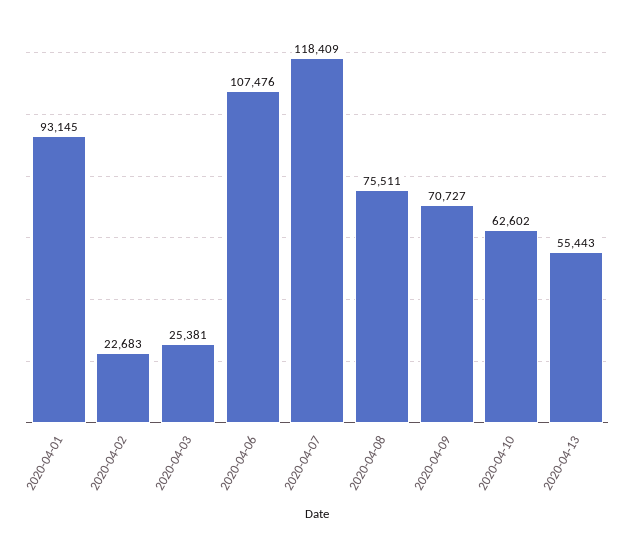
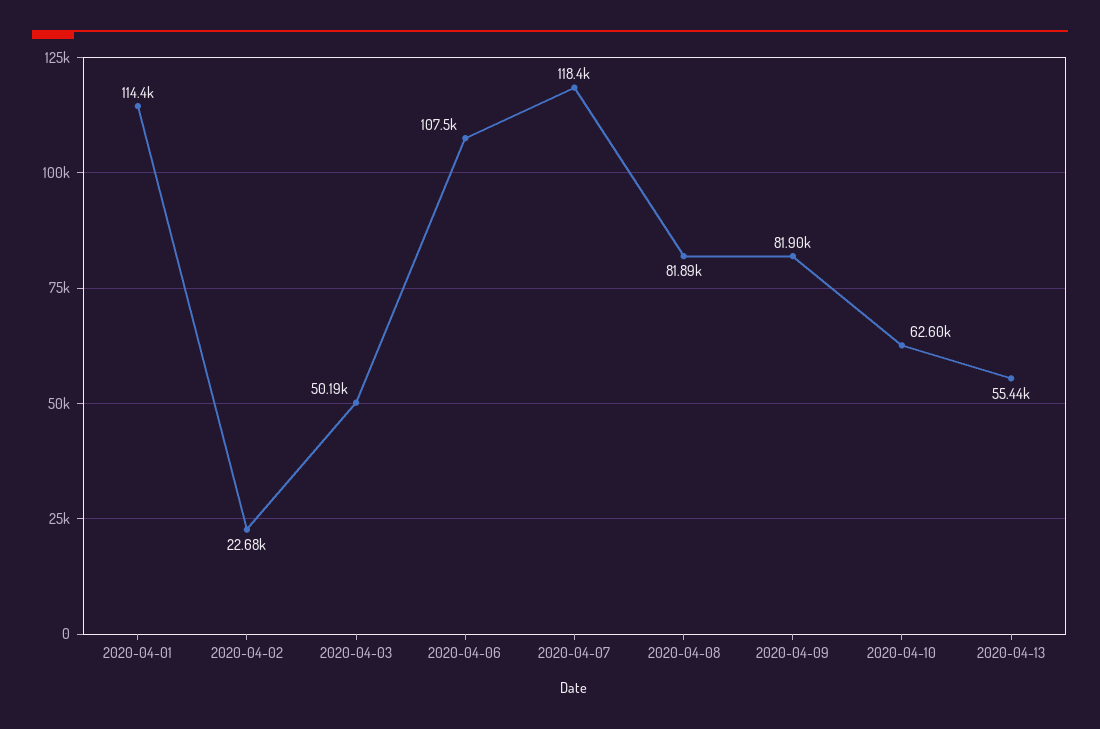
  {
-   "2020-04-01": 93145,
+   "2020-04-01": 114400,
    "2020-04-02": 22683,
-   "2020-04-03": 25381,
+   "2020-04-03": 50190,
    "2020-04-06": 107476,
    "2020-04-07": 118409,
-   "2020-04-08": 75511,
+   "2020-04-08": 81890,
-   "2020-04-09": 70727,
+   "2020-04-09": 81900,
    "2020-04-10": 62602,
    "2020-04-13": 55443
  }

